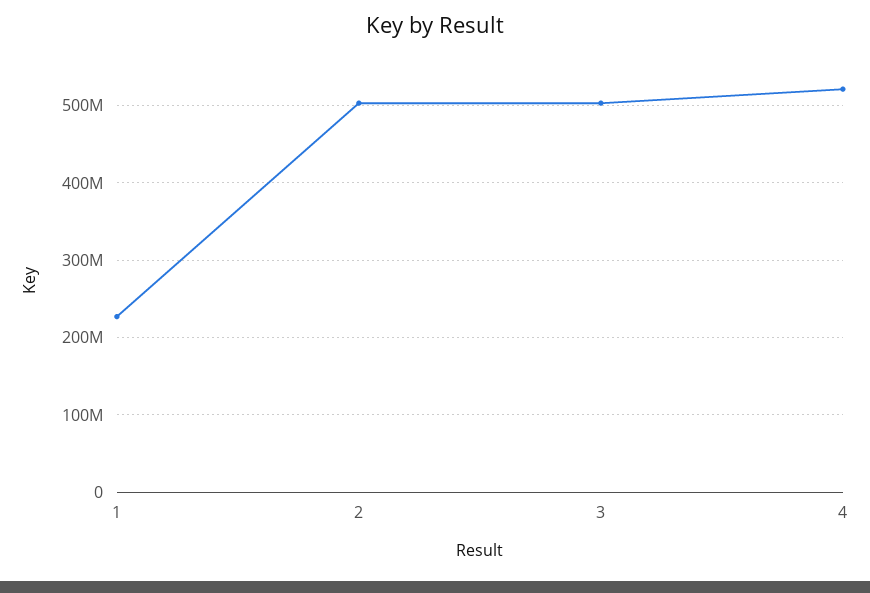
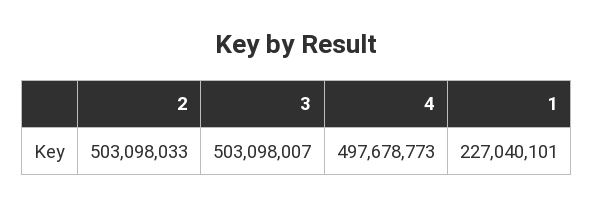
  {
    "1": 227040101,
    "2": 503098033,
    "3": 503098007,
-   "4": 520000000
+   "4": 497678773
  }

